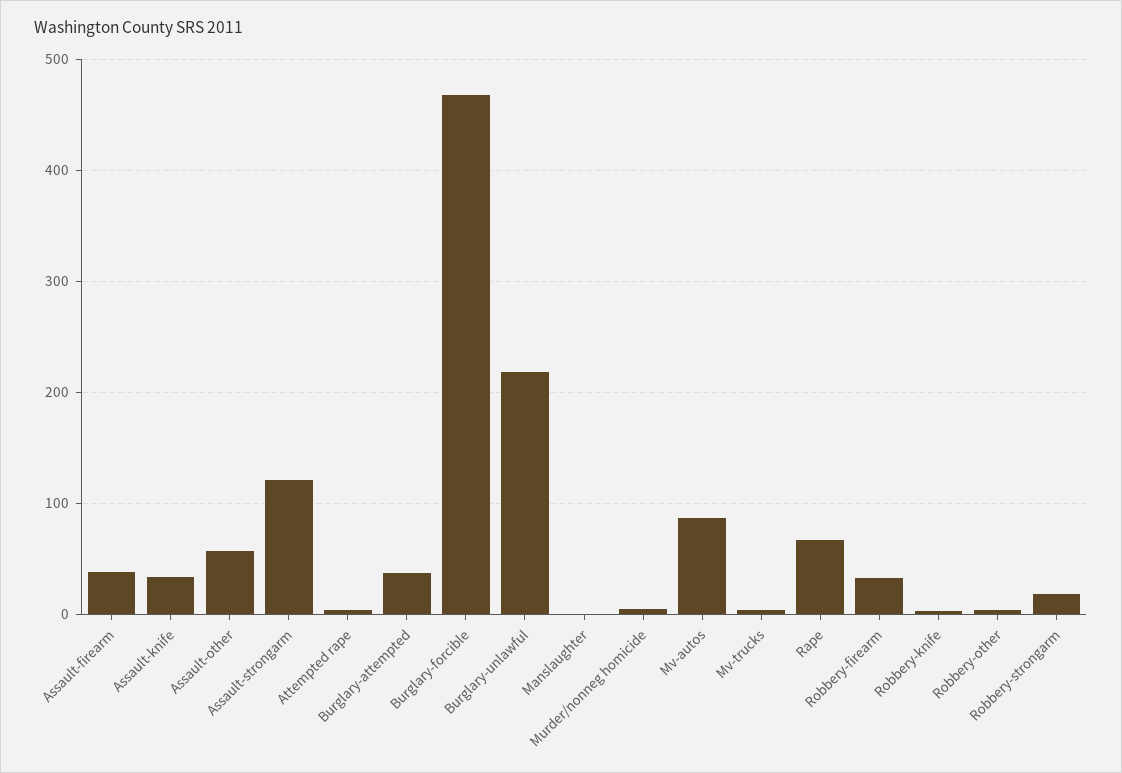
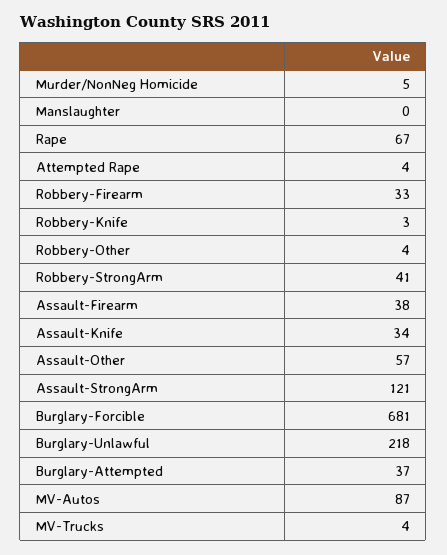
  {
    "Assault-firearm": 38,
    "Assault-knife": 34,
    "Assault-other": 57,
    "Assault-strongarm": 121,
    "Attempted rape": 4,
    "Burglary-attempted": 37,
-   "Burglary-forcible": 470,
+   "Burglary-forcible": 681,
    "Burglary-unlawful": 218,
    "Manslaughter": 0,
    "Murder/nonneg homicide": 5,
    "Mv-autos": 87,
    "Mv-trucks": 4,
    "Rape": 67,
    "Robbery-firearm": 33,
    "Robbery-knife": 3,
    "Robbery-other": 4,
-   "Robbery-strongarm": 20
+   "Robbery-strongarm": 41
  }

